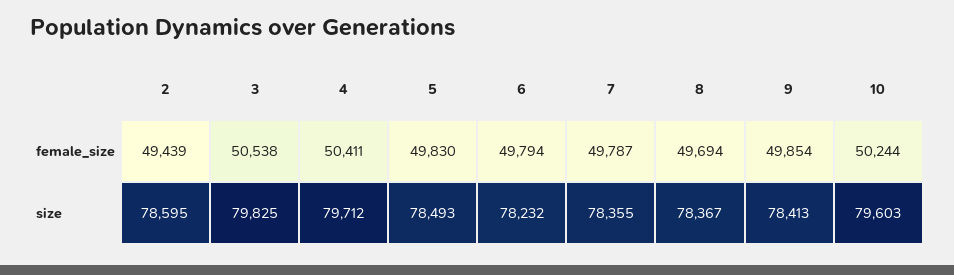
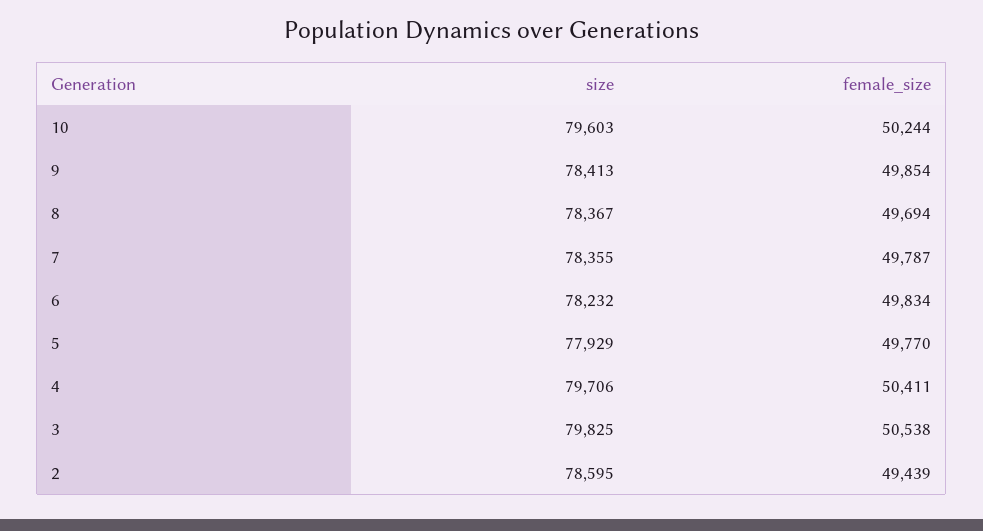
  {
    "2": {
      "female_size": 49439,
      "size": 78595
    },
    "3": {
      "female_size": 50538,
      "size": 79825
    },
    "4": {
      "female_size": 50411,
-     "size": 79712
+     "size": 79706
    },
    "5": {
-     "female_size": 49830,
+     "female_size": 49770,
-     "size": 78493
+     "size": 77929
    },
    "6": {
-     "female_size": 49794,
+     "female_size": 49834,
      "size": 78232
    },
    "7": {
      "female_size": 49787,
      "size": 78355
    },
    "8": {
      "female_size": 49694,
      "size": 78367
    },
    "9": {
      "female_size": 49854,
      "size": 78413
    },
    "10": {
      "female_size": 50244,
      "size": 79603
    }
  }

